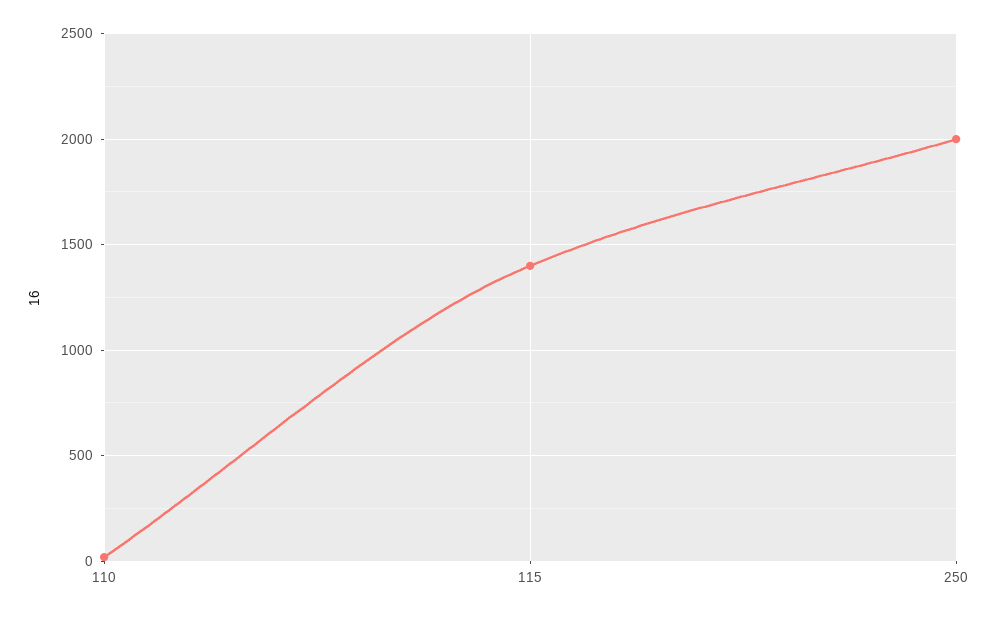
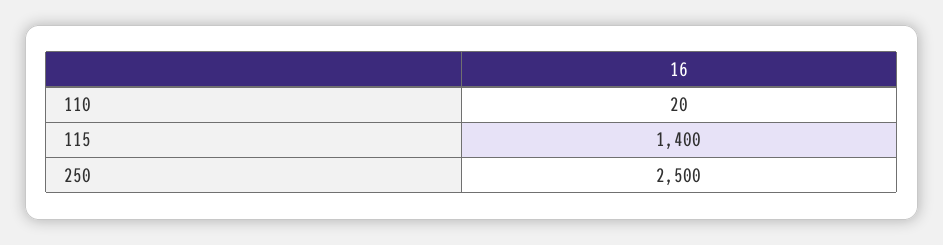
  {
    "110": 20,
    "115": 1400,
-   "250": 2000
+   "250": 2500
  }

